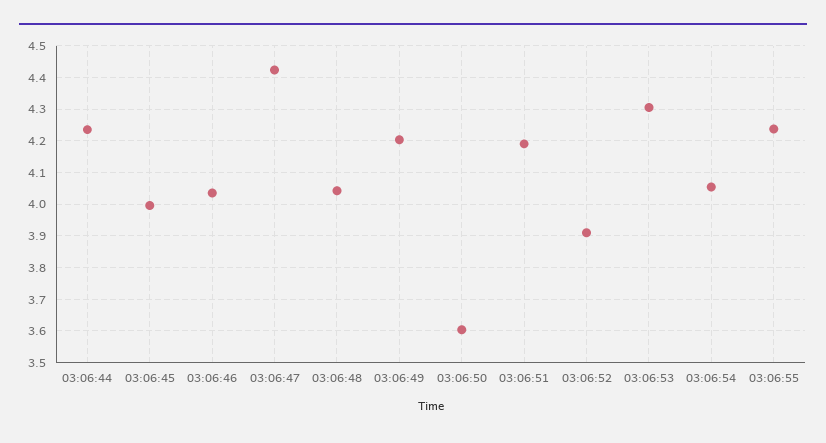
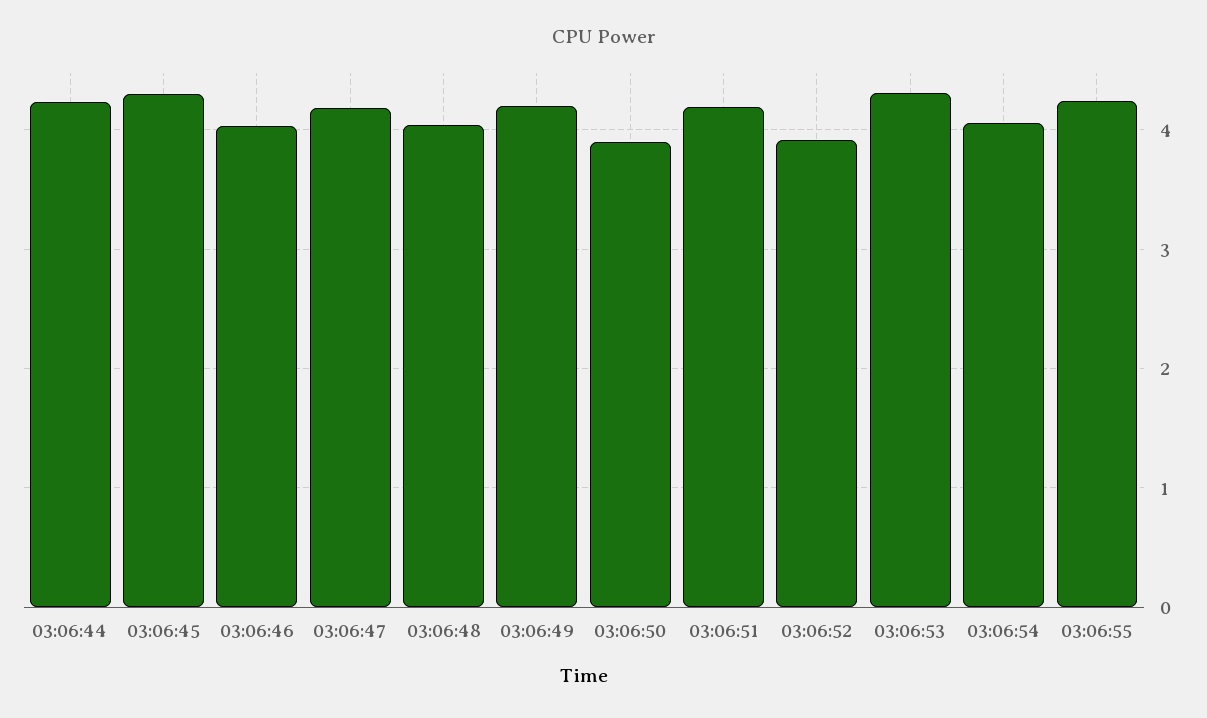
  {
    "03:06:44": 4.24,
-   "03:06:45": 4,
+   "03:06:45": 4.3,
    "03:06:46": 4.04,
-   "03:06:47": 4.42,
+   "03:06:47": 4.2,
    "03:06:48": 4.04,
    "03:06:49": 4.2,
-   "03:06:50": 3.6,
+   "03:06:50": 3.9,
    "03:06:51": 4.2,
    "03:06:52": 3.92,
    "03:06:53": 4.3,
    "03:06:54": 4.06,
    "03:06:55": 4.24
  }

